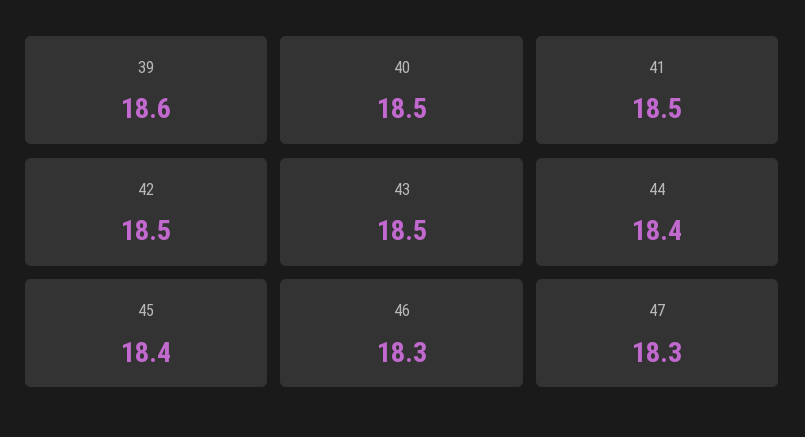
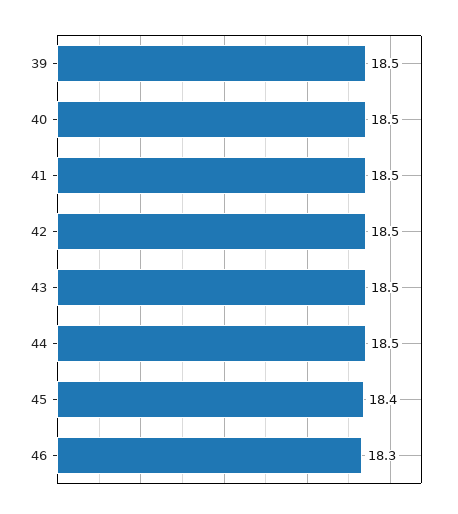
  {
-   "39": 18.6,
+   "39": 18.5,
    "40": 18.5,
    "41": 18.5,
    "42": 18.5,
    "43": 18.5,
-   "44": 18.4,
+   "44": 18.5,
    "45": 18.4,
-   "46": 18.3,
+   "46": 18.3
-   "47": 18.3
  }

